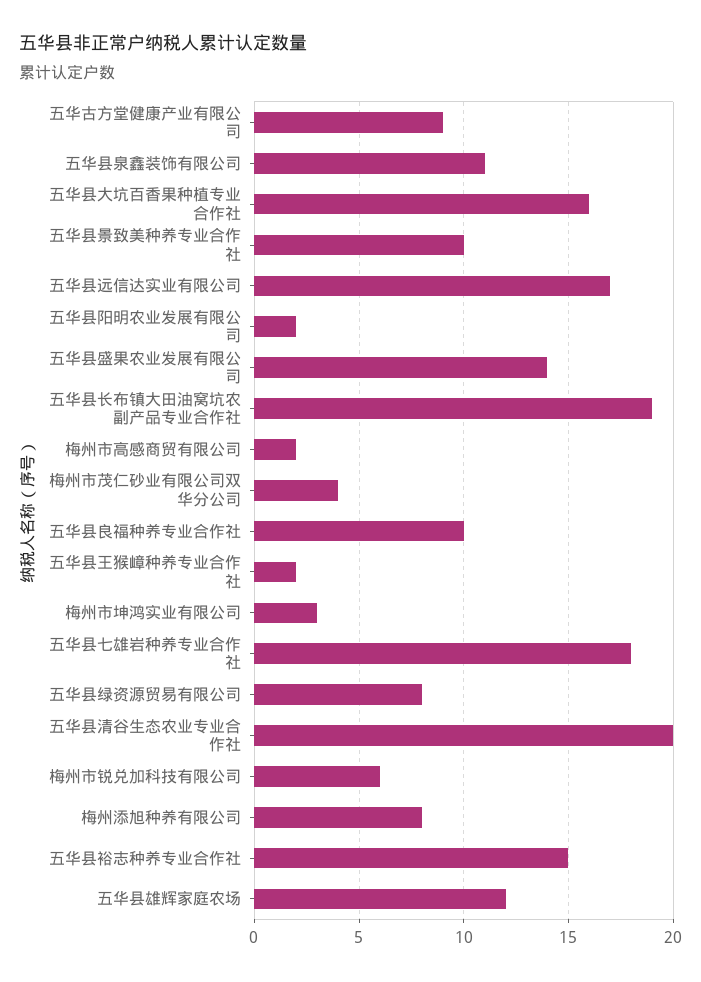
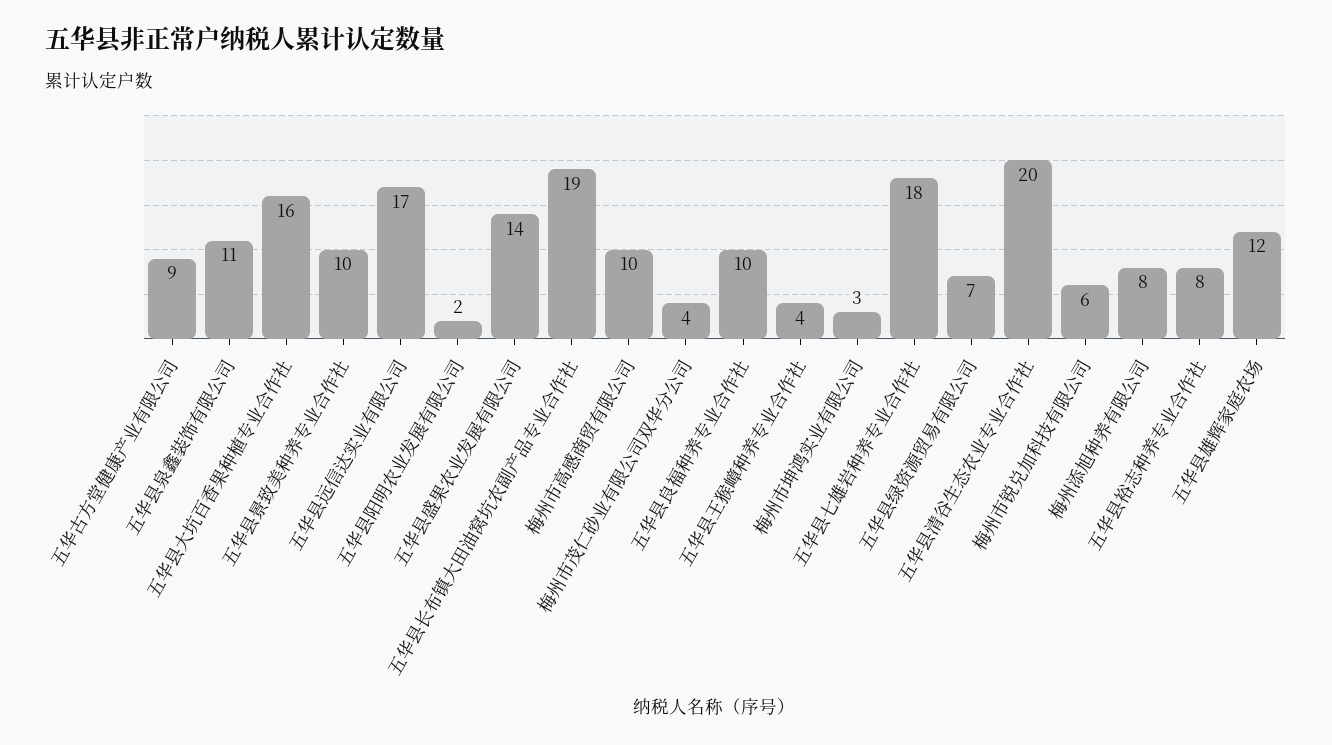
  {
    "五华古方堂健康产业有限公司": 9,
    "五华县泉鑫装饰有限公司": 11,
    "五华县大坑百香果种植专业合作社": 16,
    "五华县景致美种养专业合作社": 10,
    "五华县远信达实业有限公司": 17,
    "五华县阳明农业发展有限公司": 2,
    "五华县盛果农业发展有限公司": 14,
    "五华县长布镇大田油窝坑农副产品专业合作社": 19,
-   "梅州市高感商贸有限公司": 2,
+   "梅州市高感商贸有限公司": 10,
    "梅州市茂仁砂业有限公司双华分公司": 4,
    "五华县良福种养专业合作社": 10,
-   "五华县王猴嶂种养专业合作社": 2,
+   "五华县王猴嶂种养专业合作社": 4,
    "梅州市坤鸿实业有限公司": 3,
    "五华县七雄岩种养专业合作社": 18,
-   "五华县绿资源贸易有限公司": 8,
+   "五华县绿资源贸易有限公司": 7,
    "五华县清谷生态农业专业合作社": 20,
    "梅州市锐兑加科技有限公司": 6,
    "梅州添旭种养有限公司": 8,
-   "五华县裕志种养专业合作社": 15,
+   "五华县裕志种养专业合作社": 8,
    "五华县雄辉家庭农场": 12
  }

